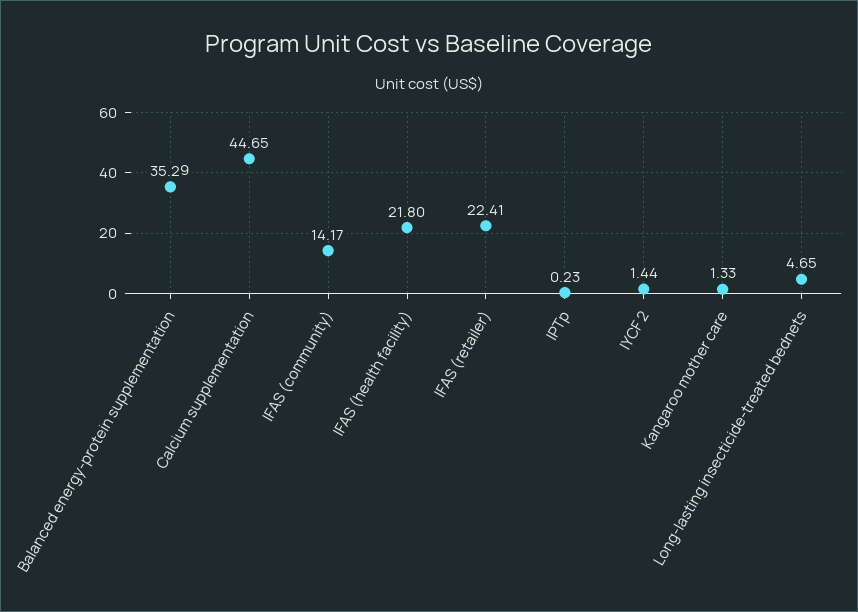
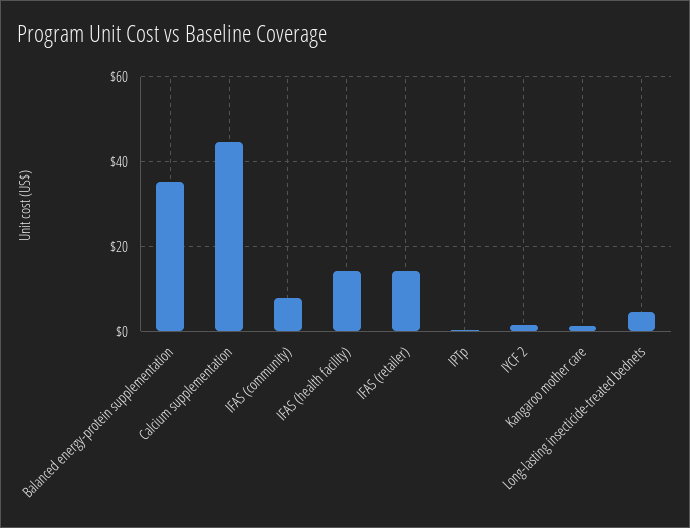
  {
    "Balanced energy-protein supplementation": 35.29,
    "Calcium supplementation": 44.65,
-   "IFAS (community)": 14.17,
+   "IFAS (community)": 8,
-   "IFAS (health facility)": 21.8,
+   "IFAS (health facility)": 14,
-   "IFAS (retailer)": 22.41,
+   "IFAS (retailer)": 14,
    "IPTp": 0.23,
    "IYCF 2": 1.44,
    "Kangaroo mother care": 1.33,
    "Long-lasting insecticide-treated bednets": 4.65
  }

